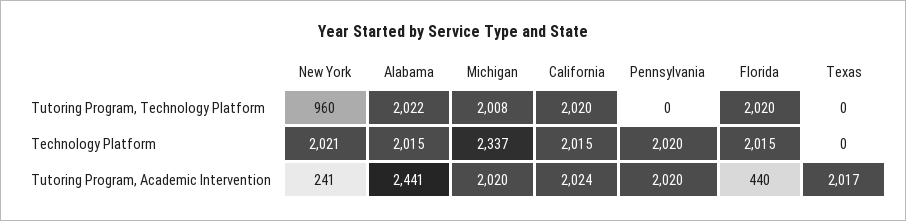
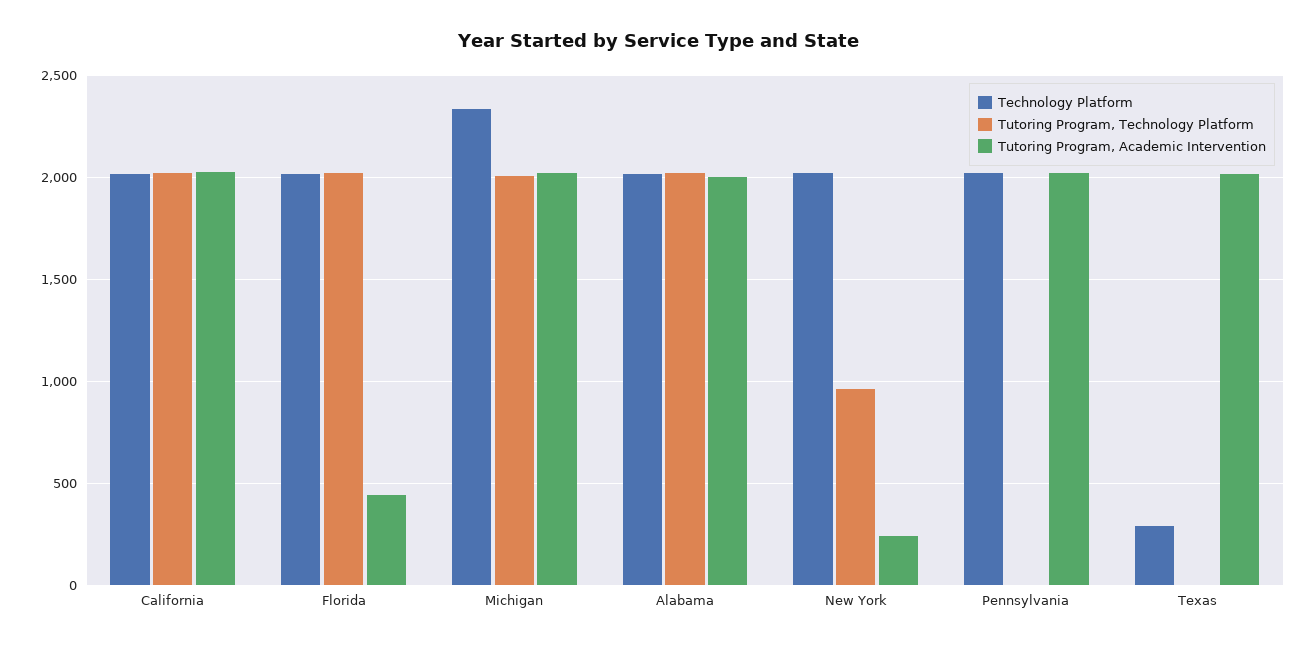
  {
    "Tutoring Program, Technology Platform": {
      "New York": 960,
      "Alabama": 2022,
      "Michigan": 2008,
      "California": 2020,
      "Pennsylvania": 0,
      "Florida": 2020,
      "Texas": 0
    },
    "Technology Platform": {
      "New York": 2021,
      "Alabama": 2015,
      "Michigan": 2337,
      "California": 2015,
      "Pennsylvania": 2020,
      "Florida": 2015,
-     "Texas": 0
+     "Texas": 300
    },
    "Tutoring Program, Academic Intervention": {
      "New York": 241,
-     "Alabama": 2441,
+     "Alabama": 2000,
      "Michigan": 2020,
      "California": 2024,
      "Pennsylvania": 2020,
      "Florida": 440,
      "Texas": 2017
    }
  }

